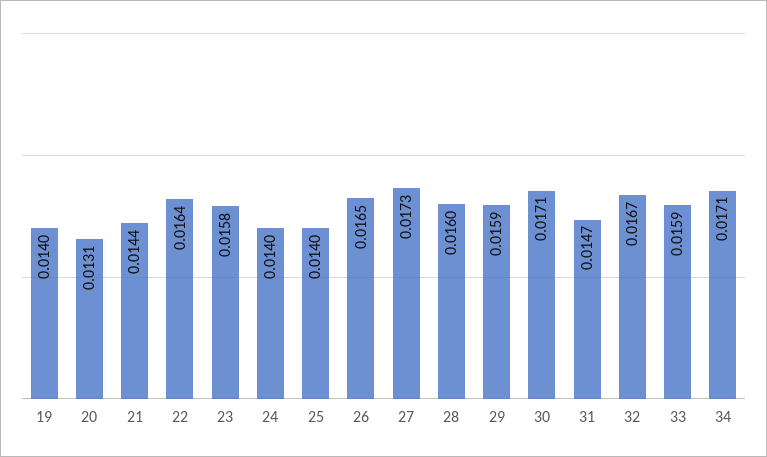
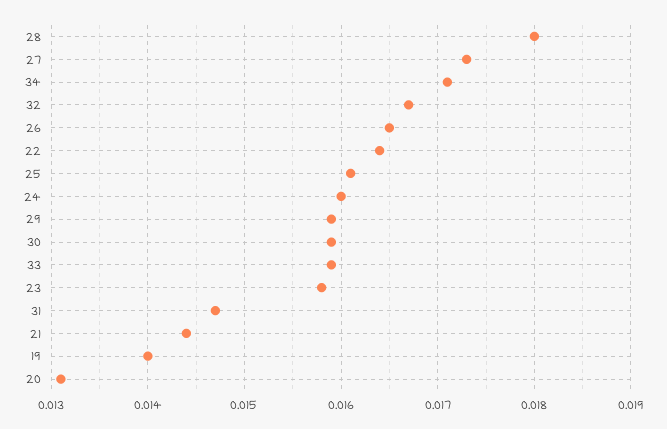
  {
    "19": 0.014,
    "20": 0.0131,
    "21": 0.0144,
    "22": 0.0164,
    "23": 0.0158,
-   "24": 0.014,
+   "24": 0.016,
-   "25": 0.014,
+   "25": 0.0161,
    "26": 0.0165,
    "27": 0.0173,
-   "28": 0.016,
+   "28": 0.018,
    "29": 0.0159,
-   "30": 0.0171,
+   "30": 0.0159,
    "31": 0.0147,
    "32": 0.0167,
    "33": 0.0159,
    "34": 0.0171
  }

